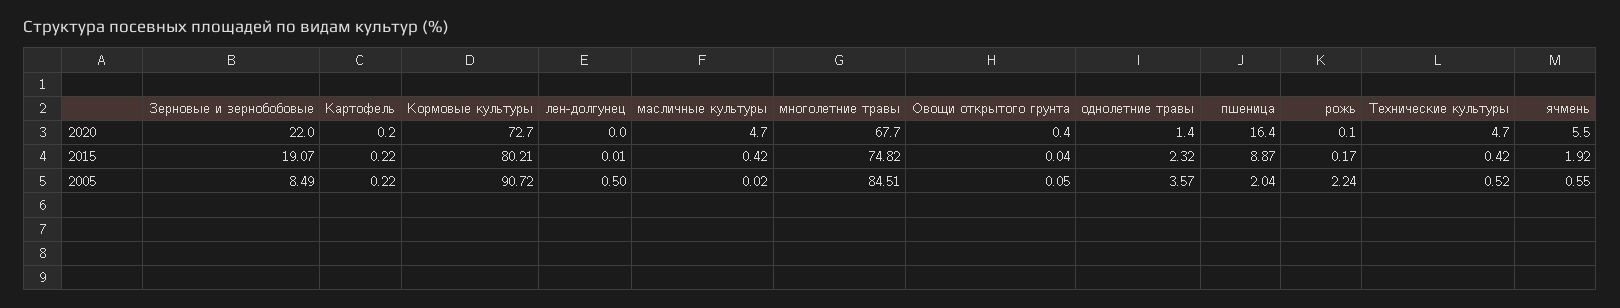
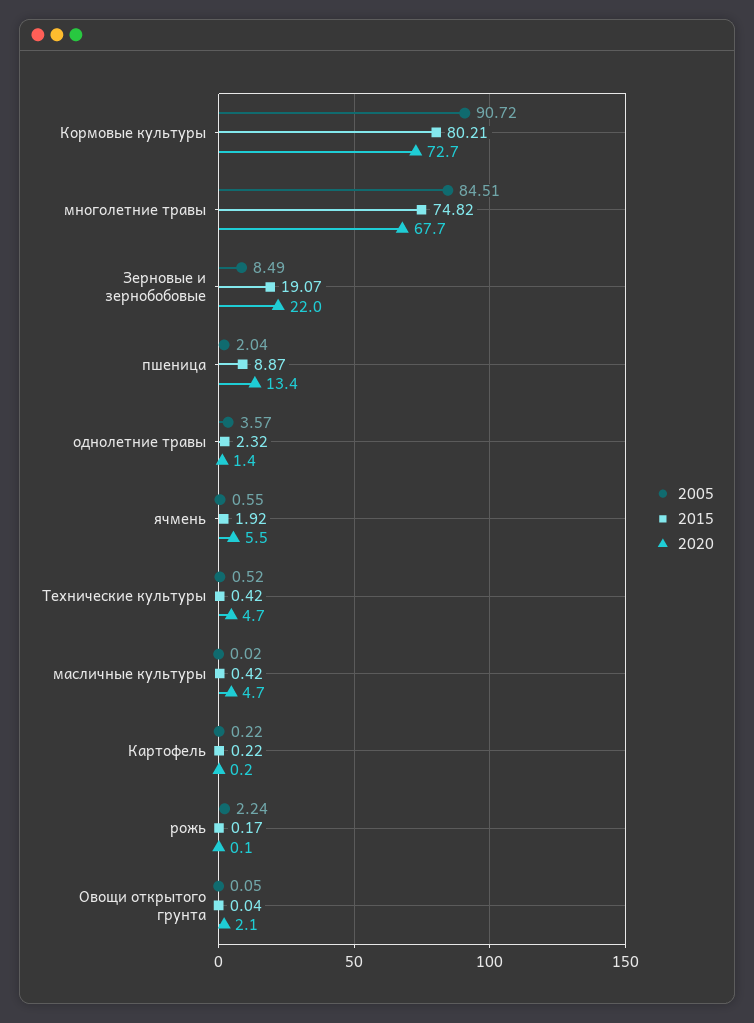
  {
    "2020": {
      "Зерновые и зернобобовые": 22,
      "Картофель": 0.2,
      "Кормовые культуры": 72.7,
-     "лен-долгунец": 0,
      "масличные культуры": 4.7,
      "многолетние травы": 67.7,
-     "Овощи открытого грунта": 0.4,
+     "Овощи открытого грунта": 2.1,
      "однолетние травы": 1.4,
-     "пшеница": 16.4,
+     "пшеница": 13.4,
      "рожь": 0.1,
      "Технические культуры": 4.7,
      "ячмень": 5.5
    },
    "2015": {
      "Зерновые и зернобобовые": 19.07,
      "Картофель": 0.22,
      "Кормовые культуры": 80.21,
-     "лен-долгунец": 0.01,
      "масличные культуры": 0.42,
      "многолетние травы": 74.82,
      "Овощи открытого грунта": 0.04,
      "однолетние травы": 2.32,
      "пшеница": 8.87,
      "рожь": 0.17,
      "Технические культуры": 0.42,
      "ячмень": 1.92
    },
    "2005": {
      "Зерновые и зернобобовые": 8.49,
      "Картофель": 0.22,
      "Кормовые культуры": 90.72,
-     "лен-долгунец": 0.5,
      "масличные культуры": 0.02,
      "многолетние травы": 84.51,
      "Овощи открытого грунта": 0.05,
      "однолетние травы": 3.57,
      "пшеница": 2.04,
      "рожь": 2.24,
      "Технические культуры": 0.52,
      "ячмень": 0.55
    }
  }

